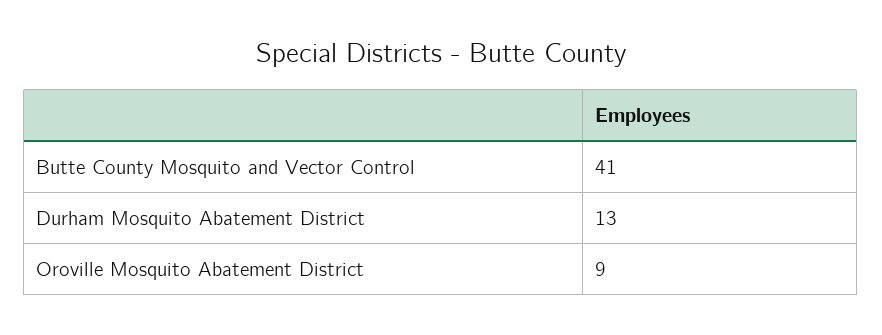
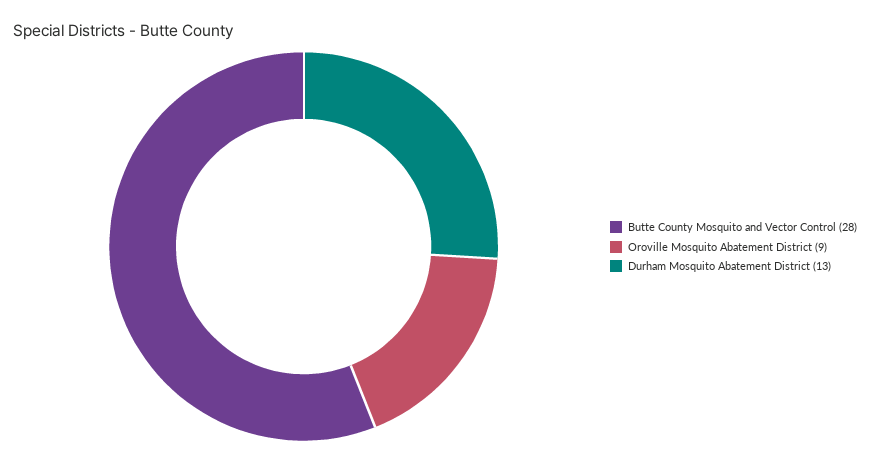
  {
-   "Butte County Mosquito and Vector Control": 41,
+   "Butte County Mosquito and Vector Control": 28,
    "Durham Mosquito Abatement District": 13,
    "Oroville Mosquito Abatement District": 9
  }

